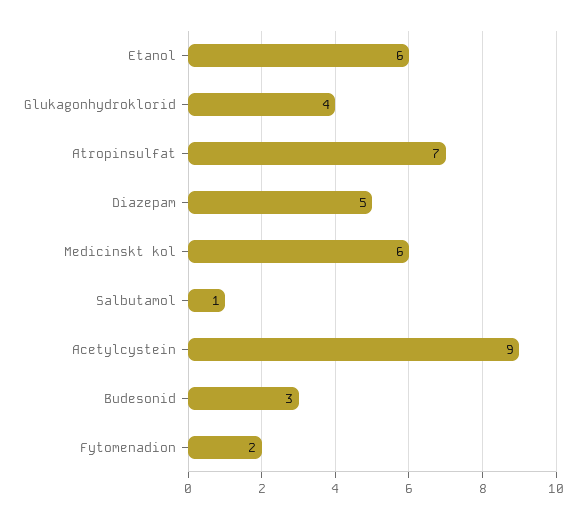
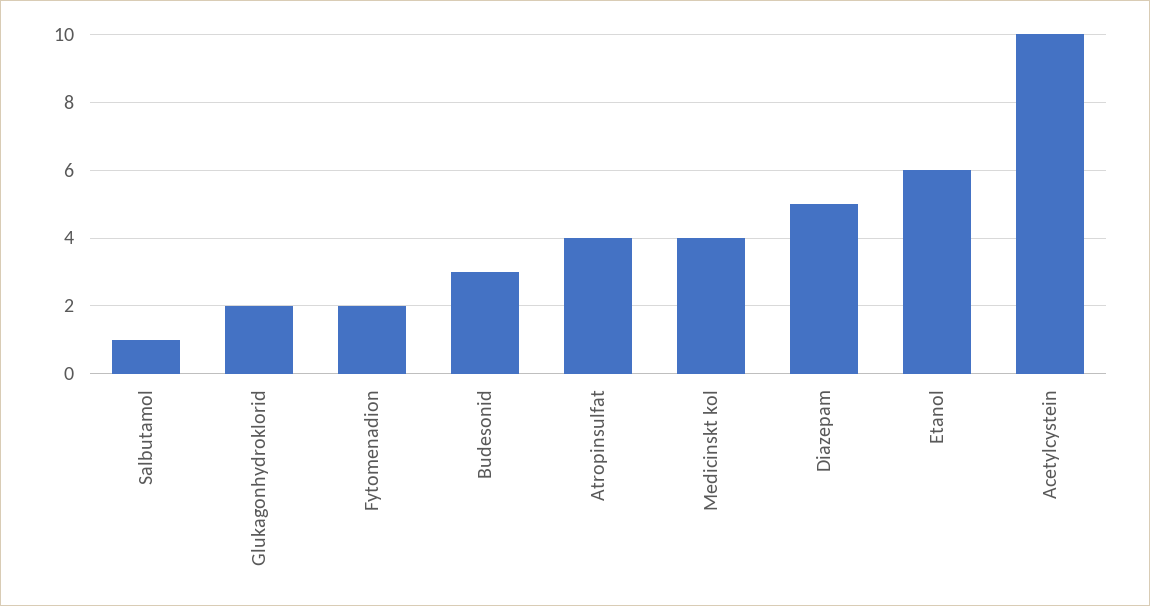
  {
    "Etanol": 6,
-   "Glukagonhydroklorid": 4,
+   "Glukagonhydroklorid": 2,
-   "Atropinsulfat": 7,
+   "Atropinsulfat": 4,
    "Diazepam": 5,
-   "Medicinskt kol": 6,
+   "Medicinskt kol": 4,
    "Salbutamol": 1,
-   "Acetylcystein": 9,
+   "Acetylcystein": 10,
    "Budesonid": 3,
    "Fytomenadion": 2
  }

